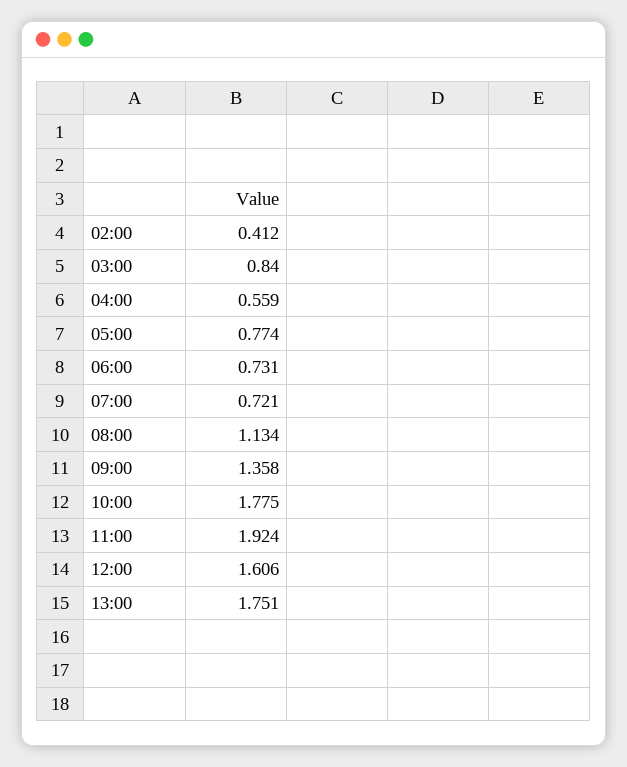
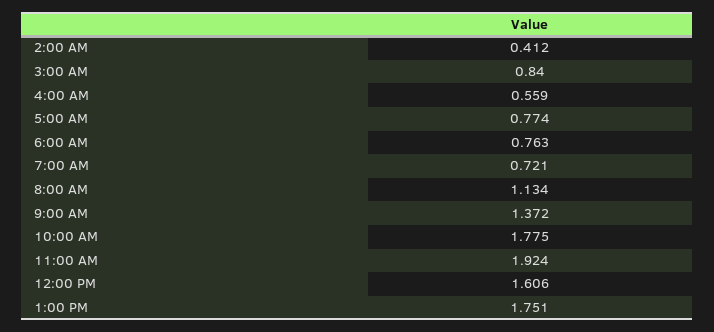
  {
    "02:00": 0.412,
    "03:00": 0.84,
    "04:00": 0.559,
    "05:00": 0.774,
-   "06:00": 0.731,
+   "06:00": 0.763,
    "07:00": 0.721,
    "08:00": 1.134,
-   "09:00": 1.358,
+   "09:00": 1.372,
    "10:00": 1.775,
    "11:00": 1.924,
    "12:00": 1.606,
    "13:00": 1.751
  }

